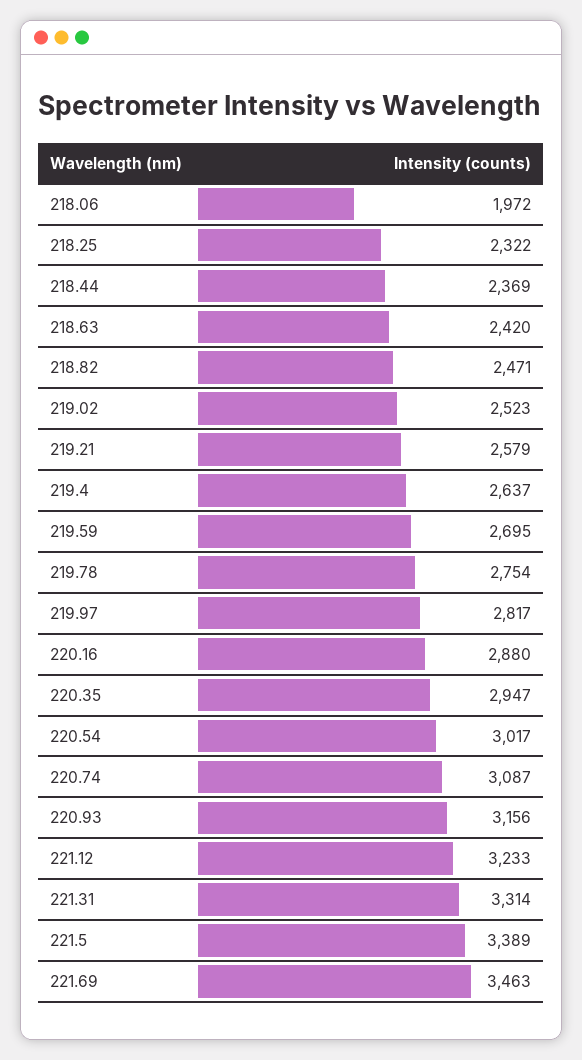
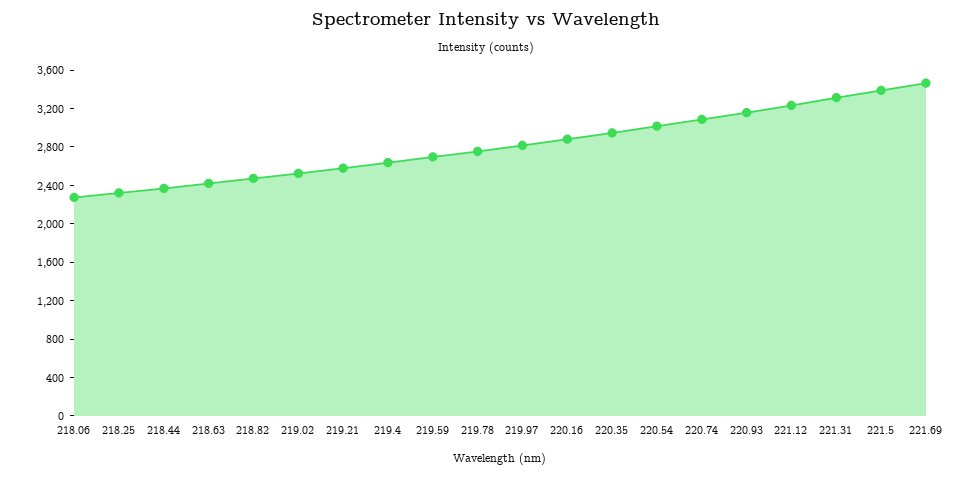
  {
-   "218.06": 1972,
+   "218.06": 2300,
    "218.25": 2322,
    "218.44": 2369,
    "218.63": 2420,
    "218.82": 2471,
    "219.02": 2523,
    "219.21": 2579,
    "219.4": 2637,
    "219.59": 2695,
    "219.78": 2754,
    "219.97": 2817,
    "220.16": 2880,
    "220.35": 2947,
    "220.54": 3017,
    "220.74": 3087,
    "220.93": 3156,
    "221.12": 3233,
    "221.31": 3314,
    "221.5": 3389,
    "221.69": 3463
  }

